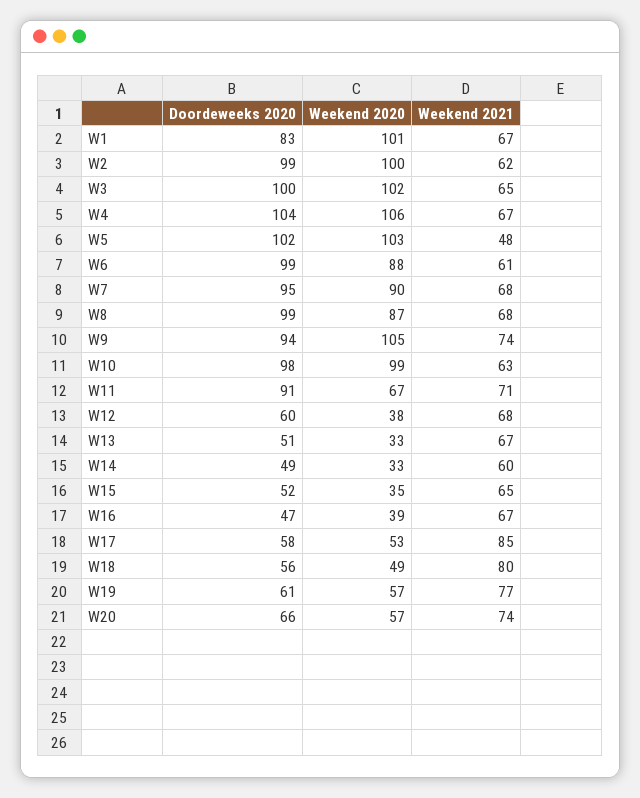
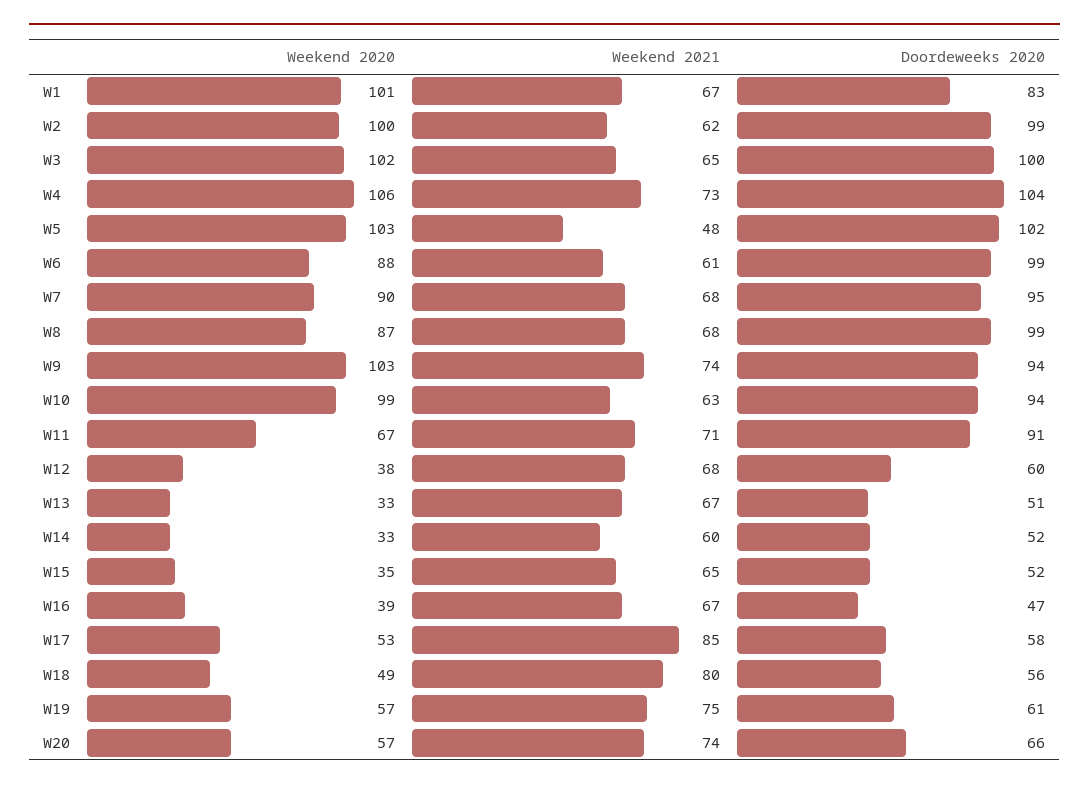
  {
    "Doordeweeks 2020": {
      "W1": 83,
      "W2": 99,
      "W3": 100,
      "W4": 104,
      "W5": 102,
      "W6": 99,
      "W7": 95,
      "W8": 99,
      "W9": 94,
-     "W10": 98,
+     "W10": 94,
      "W11": 91,
      "W12": 60,
      "W13": 51,
-     "W14": 49,
+     "W14": 52,
      "W15": 52,
      "W16": 47,
      "W17": 58,
      "W18": 56,
      "W19": 61,
      "W20": 66
    },
    "Weekend 2020": {
      "W1": 101,
      "W2": 100,
      "W3": 102,
      "W4": 106,
      "W5": 103,
      "W6": 88,
      "W7": 90,
      "W8": 87,
-     "W9": 105,
+     "W9": 103,
      "W10": 99,
      "W11": 67,
      "W12": 38,
      "W13": 33,
      "W14": 33,
      "W15": 35,
      "W16": 39,
      "W17": 53,
      "W18": 49,
      "W19": 57,
      "W20": 57
    },
    "Weekend 2021": {
      "W1": 67,
      "W2": 62,
      "W3": 65,
-     "W4": 67,
+     "W4": 73,
      "W5": 48,
      "W6": 61,
      "W7": 68,
      "W8": 68,
      "W9": 74,
      "W10": 63,
      "W11": 71,
      "W12": 68,
      "W13": 67,
      "W14": 60,
      "W15": 65,
      "W16": 67,
      "W17": 85,
      "W18": 80,
-     "W19": 77,
+     "W19": 75,
      "W20": 74
    }
  }

